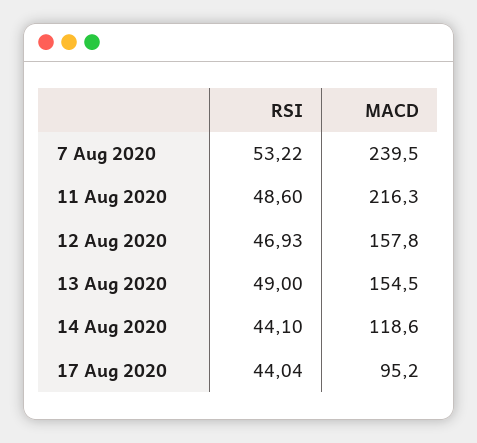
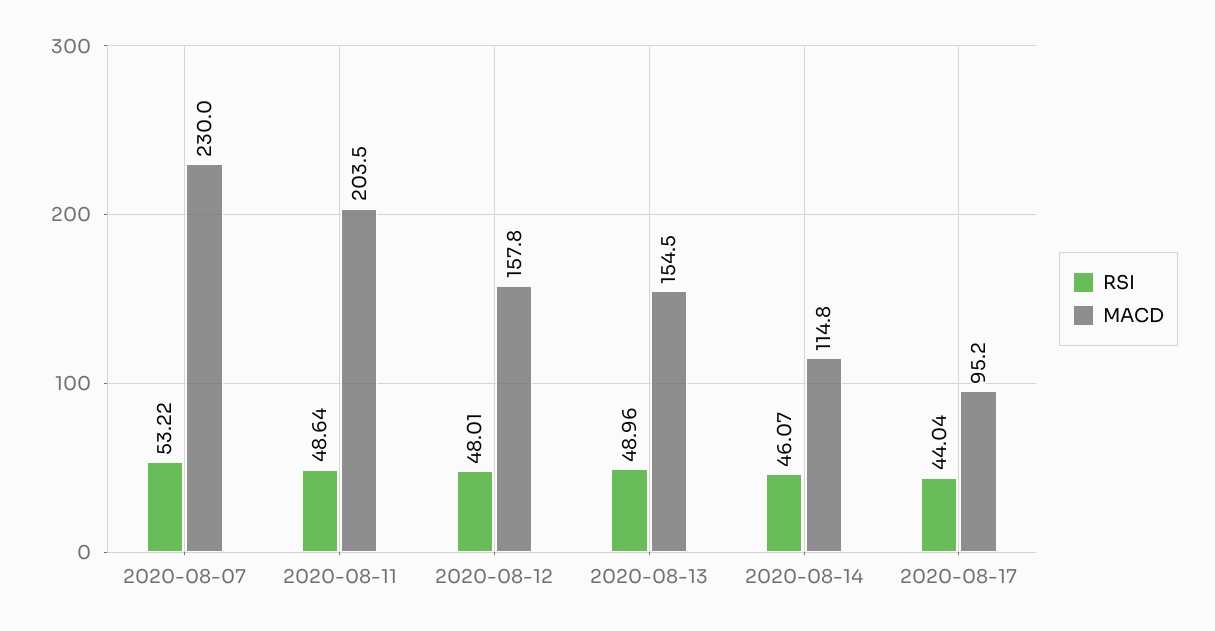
  {
    "RSI": {
      "7 Aug 2020": 53.22,
-     "11 Aug 2020": 48.6,
+     "11 Aug 2020": 48.64,
-     "12 Aug 2020": 46.93,
+     "12 Aug 2020": 48.01,
-     "13 Aug 2020": 49,
+     "13 Aug 2020": 48.96,
-     "14 Aug 2020": 44.1,
+     "14 Aug 2020": 46.07,
      "17 Aug 2020": 44.04
    },
    "MACD": {
-     "7 Aug 2020": 239.5,
+     "7 Aug 2020": 230,
-     "11 Aug 2020": 216.3,
+     "11 Aug 2020": 203.5,
      "12 Aug 2020": 157.8,
      "13 Aug 2020": 154.5,
-     "14 Aug 2020": 118.6,
+     "14 Aug 2020": 114.8,
      "17 Aug 2020": 95.2
    }
  }

